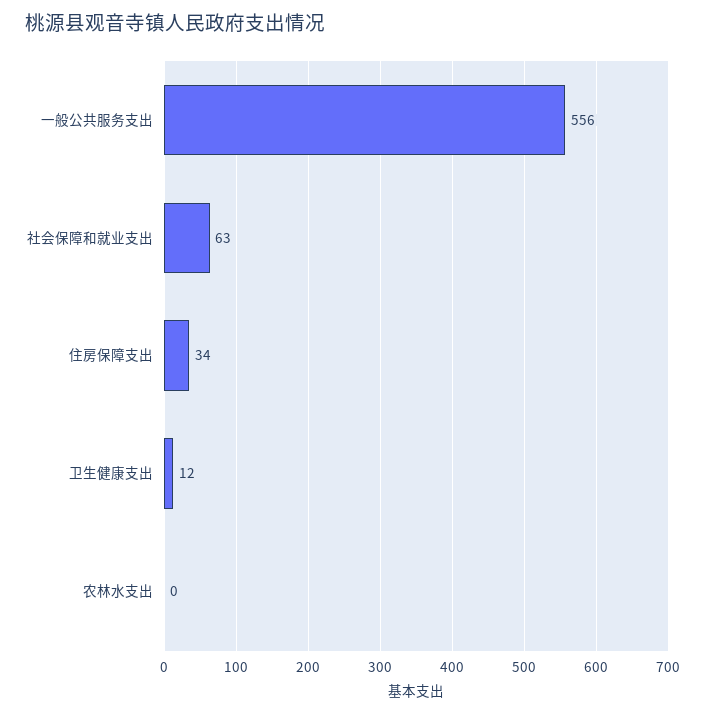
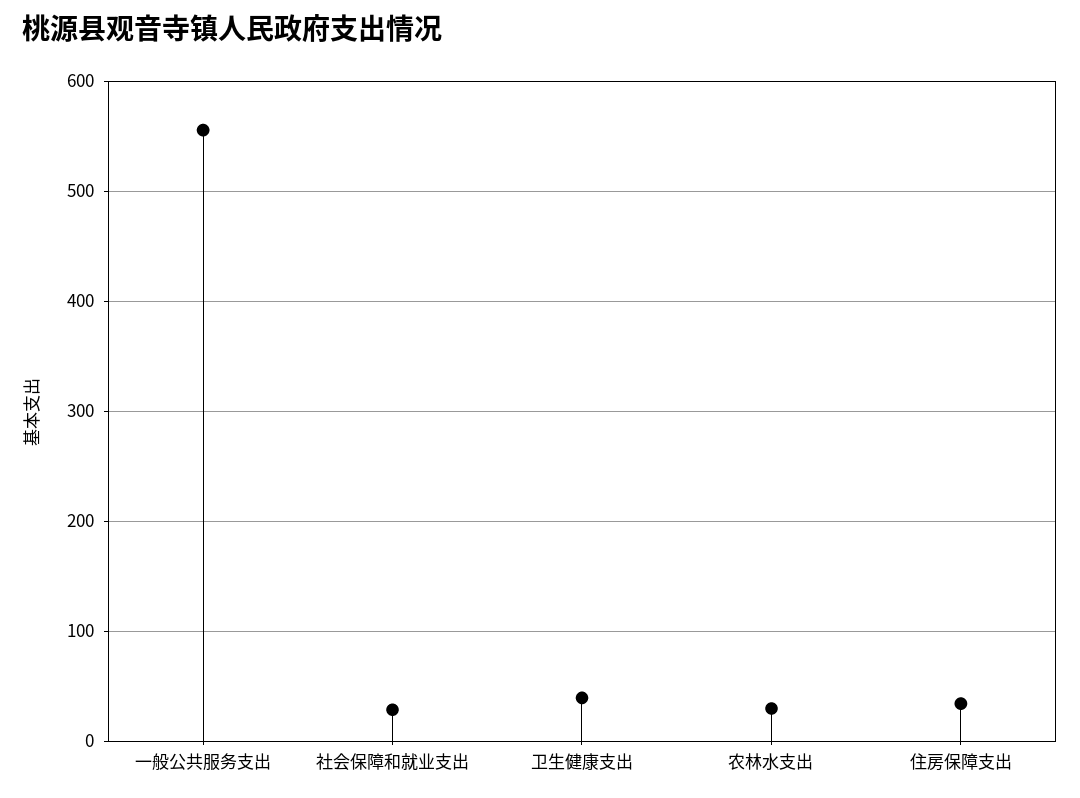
  {
    "一般公共服务支出": 556,
-   "社会保障和就业支出": 63,
+   "社会保障和就业支出": 30,
    "住房保障支出": 34,
-   "卫生健康支出": 12,
+   "卫生健康支出": 40,
-   "农林水支出": 0
+   "农林水支出": 30
  }

